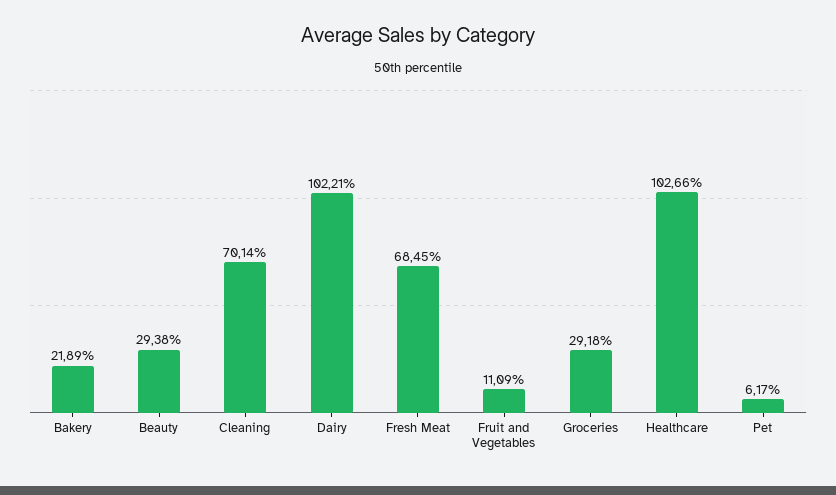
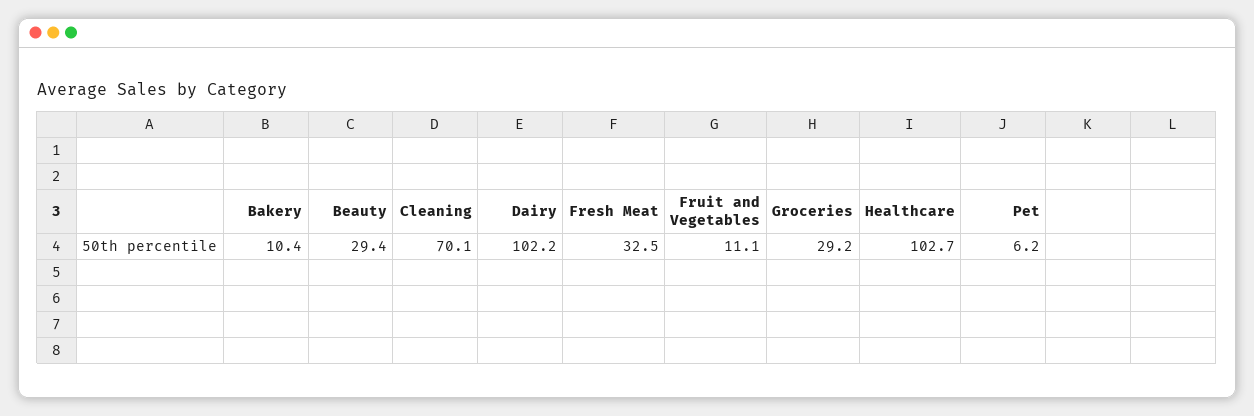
  {
-   "Bakery": 21.89,
+   "Bakery": 10.4,
    "Beauty": 29.38,
    "Cleaning": 70.14,
    "Dairy": 102.21,
-   "Fresh Meat": 68.45,
+   "Fresh Meat": 32.5,
    "Fruit and Vegetables": 11.09,
    "Groceries": 29.18,
    "Healthcare": 102.66,
    "Pet": 6.17
  }

